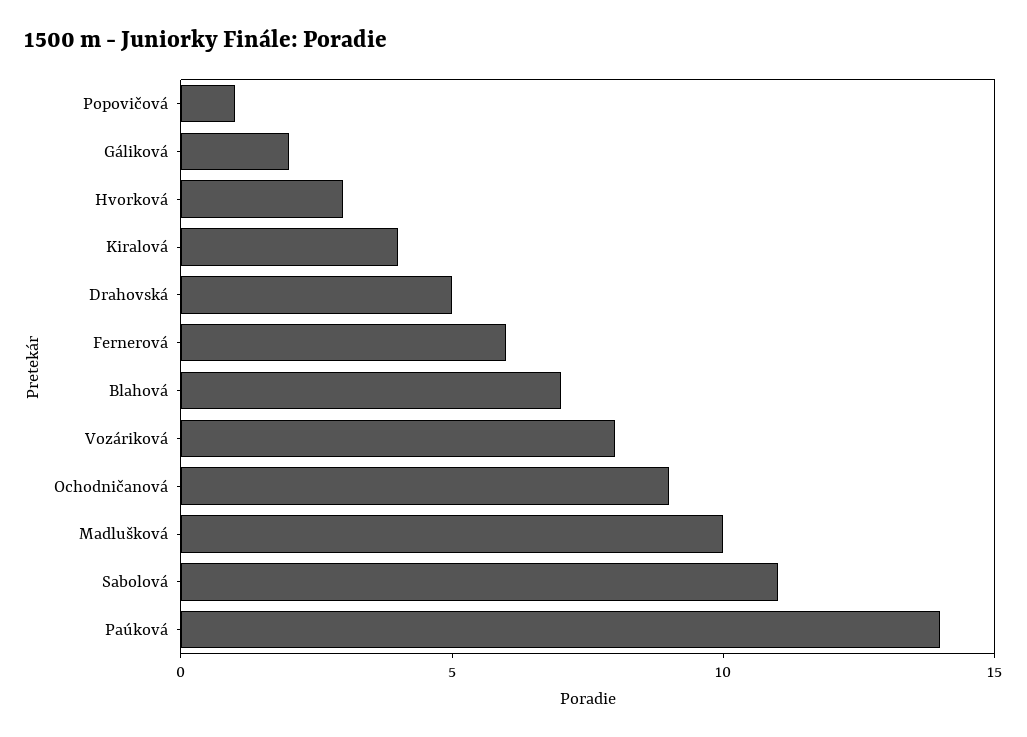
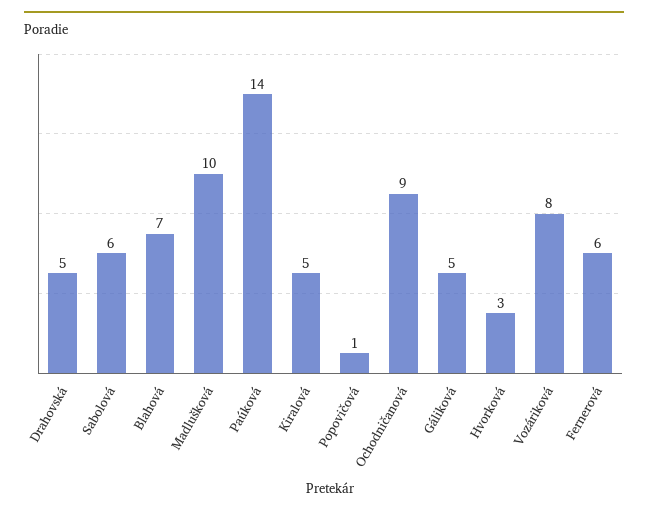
  {
    "Popovičová": 1,
-   "Gáliková": 2,
+   "Gáliková": 5,
    "Hvorková": 3,
-   "Kiralová": 4,
+   "Kiralová": 5,
    "Drahovská": 5,
    "Fernerová": 6,
    "Blahová": 7,
    "Vozáriková": 8,
    "Ochodničanová": 9,
    "Madlušková": 10,
-   "Sabolová": 11,
+   "Sabolová": 6,
    "Paúková": 14
  }

